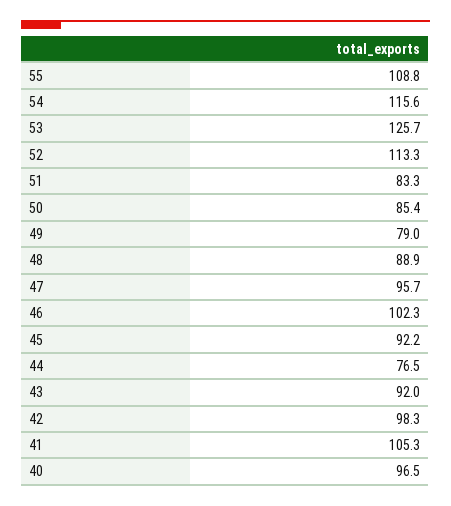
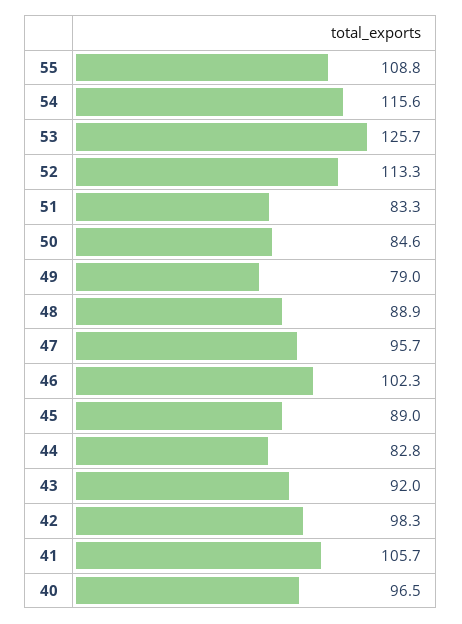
  {
    "55": 108.8,
    "54": 115.6,
    "53": 125.7,
    "52": 113.3,
    "51": 83.3,
-   "50": 85.4,
+   "50": 84.6,
    "49": 79,
    "48": 88.9,
    "47": 95.7,
    "46": 102.3,
-   "45": 92.2,
+   "45": 89,
-   "44": 76.5,
+   "44": 82.8,
    "43": 92,
    "42": 98.3,
-   "41": 105.3,
+   "41": 105.7,
    "40": 96.5
  }

